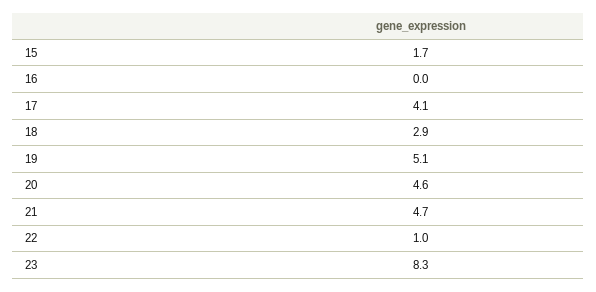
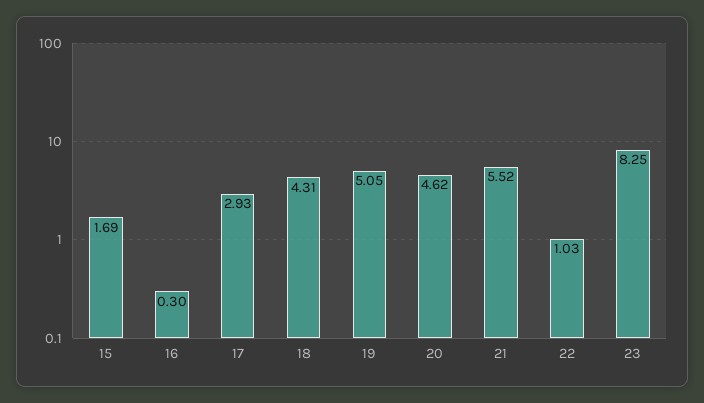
  {
    "15": 1.69,
-   "16": 0,
+   "16": 0.3,
-   "17": 4.1,
+   "17": 2.93,
-   "18": 2.9,
+   "18": 4.31,
    "19": 5.05,
    "20": 4.62,
-   "21": 4.7,
+   "21": 5.52,
    "22": 1.03,
    "23": 8.25
  }

